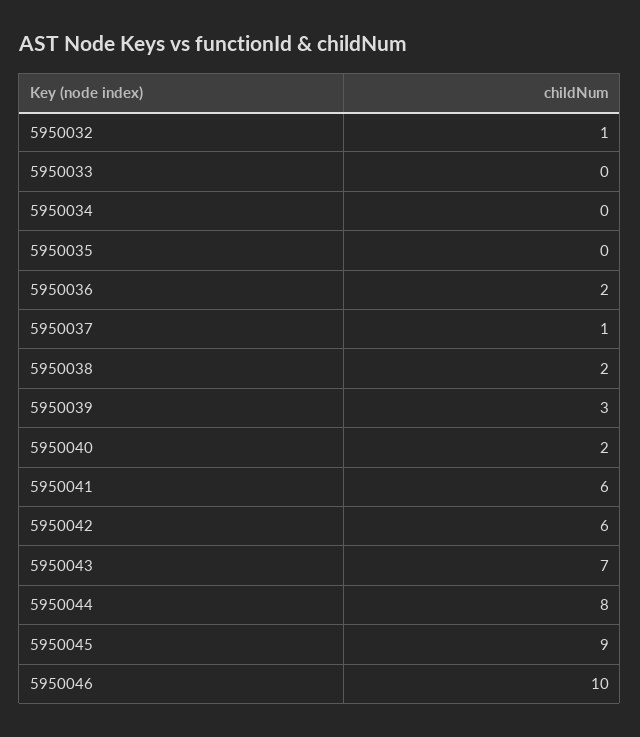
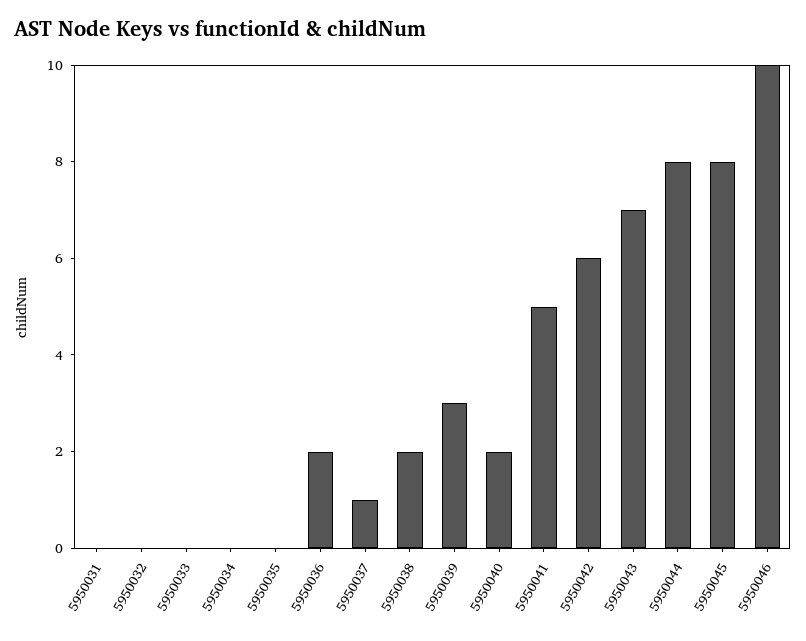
  {
-   "5950032": 1,
+   "5950032": 0,
    "5950033": 0,
    "5950034": 0,
    "5950035": 0,
    "5950036": 2,
    "5950037": 1,
    "5950038": 2,
    "5950039": 3,
    "5950040": 2,
-   "5950041": 6,
+   "5950041": 5,
    "5950042": 6,
    "5950043": 7,
    "5950044": 8,
-   "5950045": 9,
+   "5950045": 8,
-   "5950046": 10
+   "5950046": 10,
+   "5950031": 0
  }

